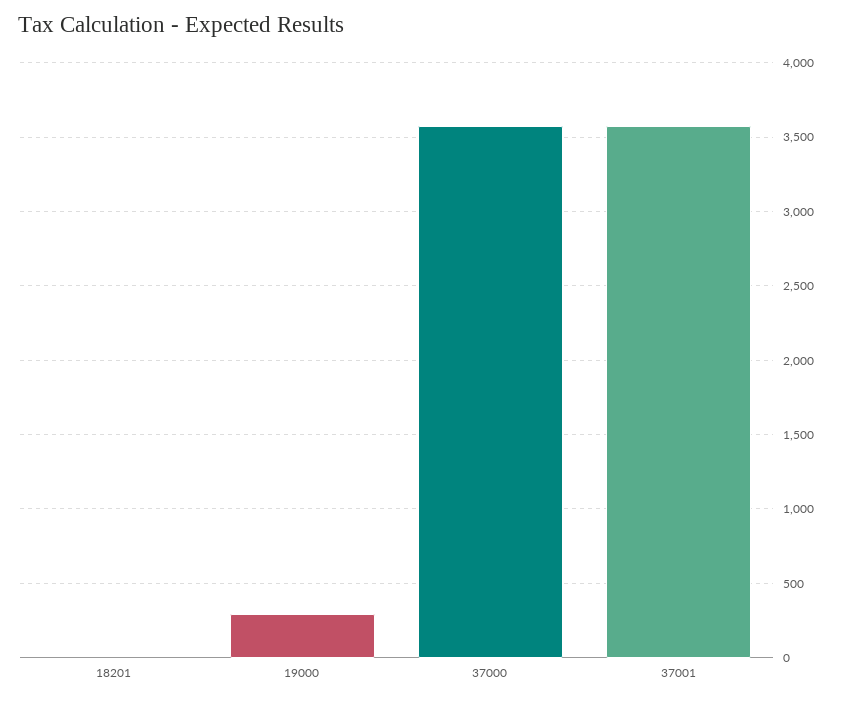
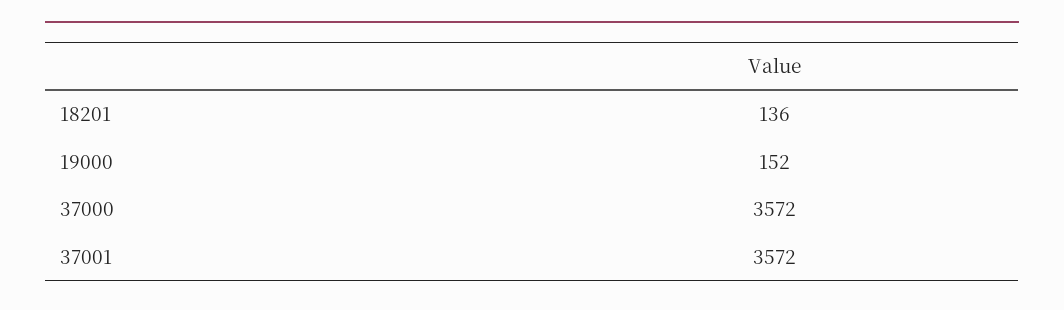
  {
-   "18201": 0,
+   "18201": 136,
-   "19000": 300,
+   "19000": 152,
    "37000": 3572,
    "37001": 3572
  }

